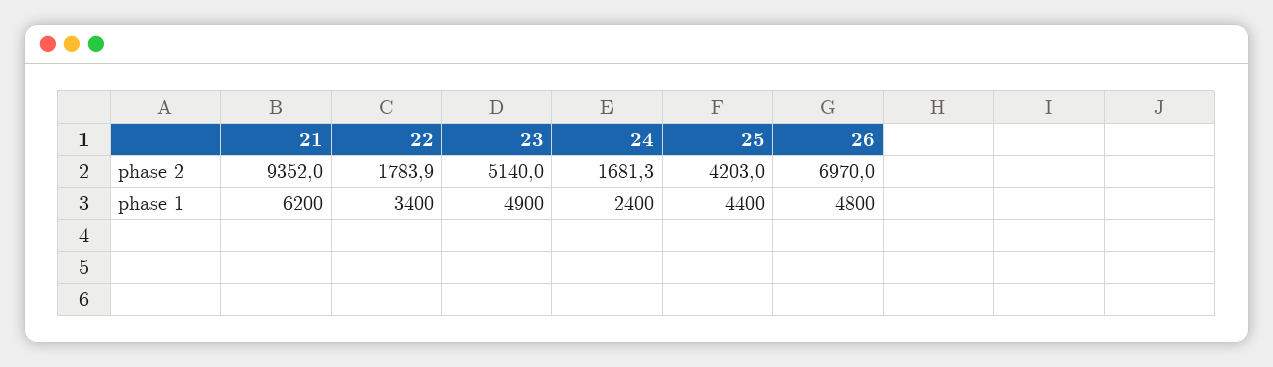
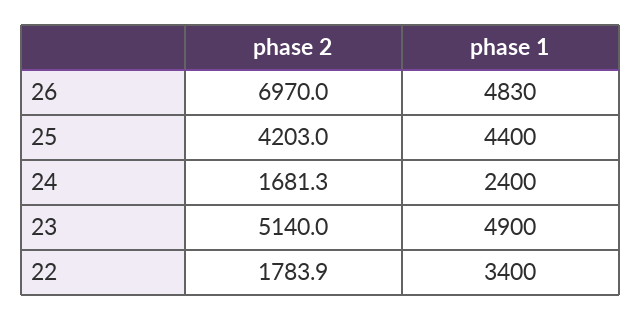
  {
-   "21": {
-     "phase 2": 9352,
-     "phase 1": 6200
-   },
    "22": {
      "phase 2": 1783.9,
      "phase 1": 3400
    },
    "23": {
      "phase 2": 5140,
      "phase 1": 4900
    },
    "24": {
      "phase 2": 1681.3,
      "phase 1": 2400
    },
    "25": {
      "phase 2": 4203,
      "phase 1": 4400
    },
    "26": {
      "phase 2": 6970,
-     "phase 1": 4800
+     "phase 1": 4830
    }
  }

